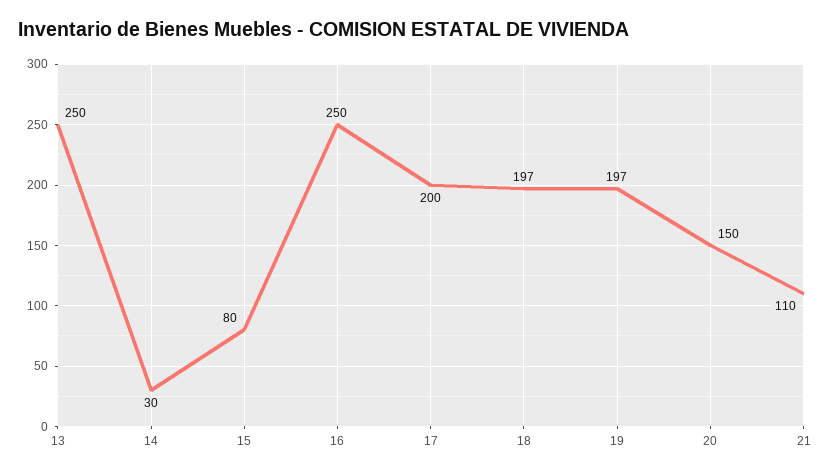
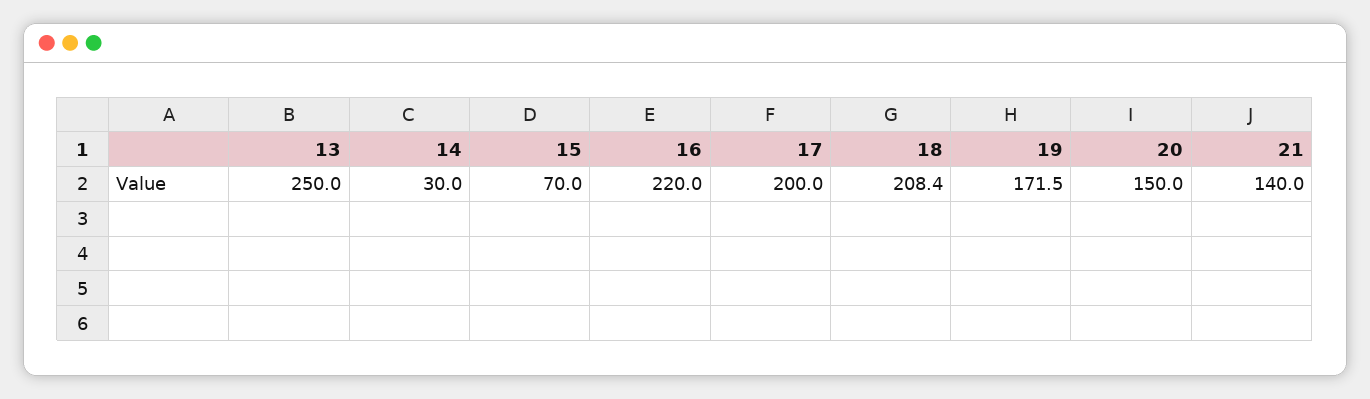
  {
    "13": 250,
    "14": 30,
-   "15": 80,
+   "15": 70,
-   "16": 250,
+   "16": 220,
    "17": 200,
-   "18": 197,
+   "18": 208.4,
-   "19": 197,
+   "19": 171.5,
    "20": 150,
-   "21": 110
+   "21": 140
  }

